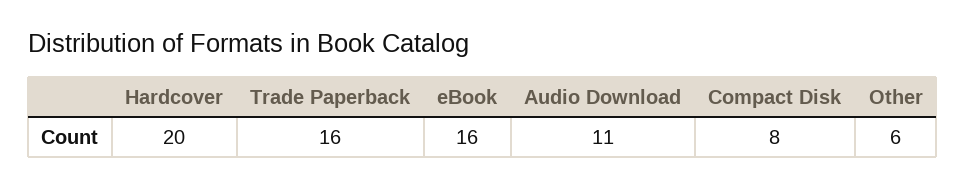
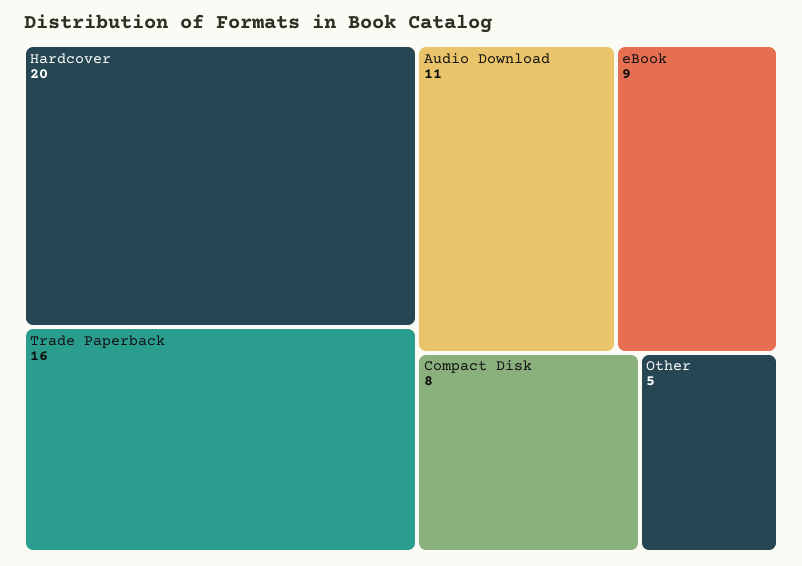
  {
    "Hardcover": 20,
    "Trade Paperback": 16,
-   "eBook": 16,
+   "eBook": 9,
    "Audio Download": 11,
    "Compact Disk": 8,
-   "Other": 6
+   "Other": 5
  }

